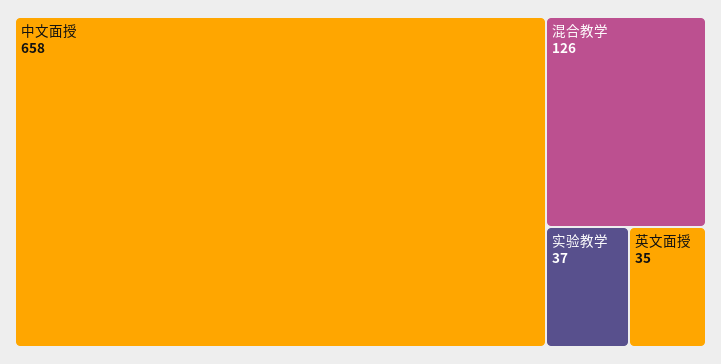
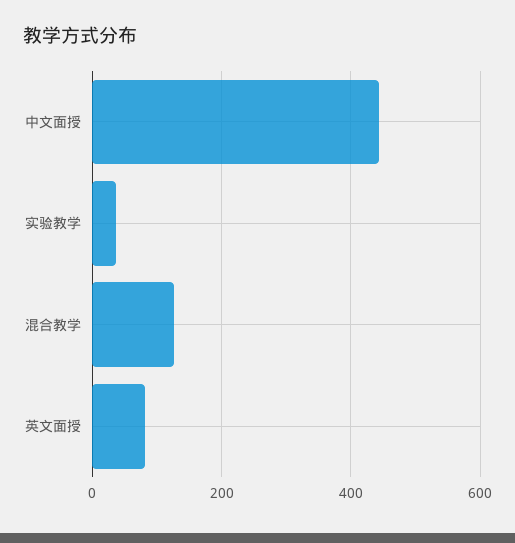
  {
-   "中文面授": 658,
+   "中文面授": 440,
    "混合教学": 126,
    "实验教学": 37,
-   "英文面授": 35
+   "英文面授": 80
  }

